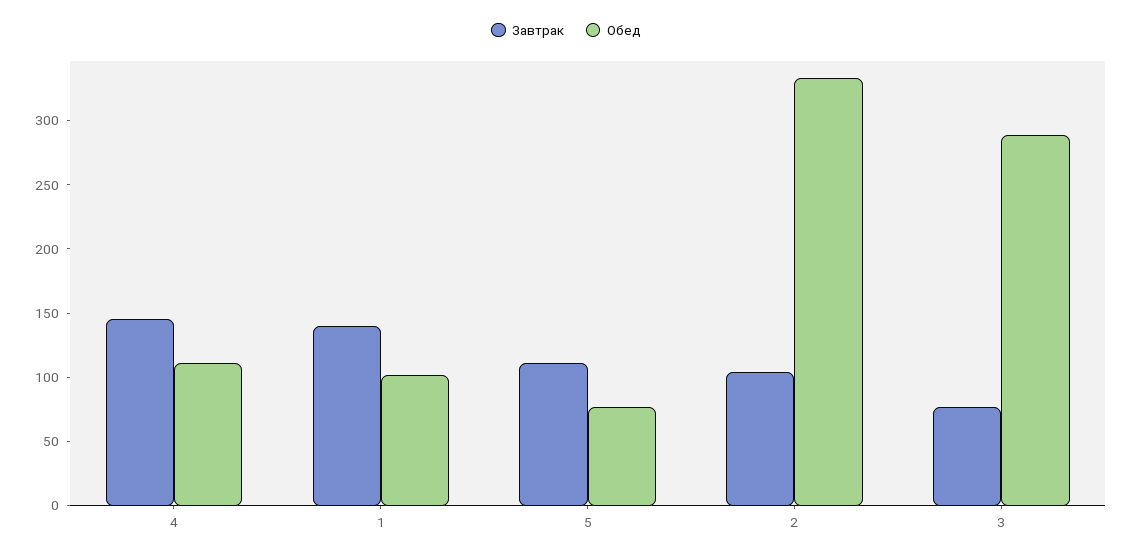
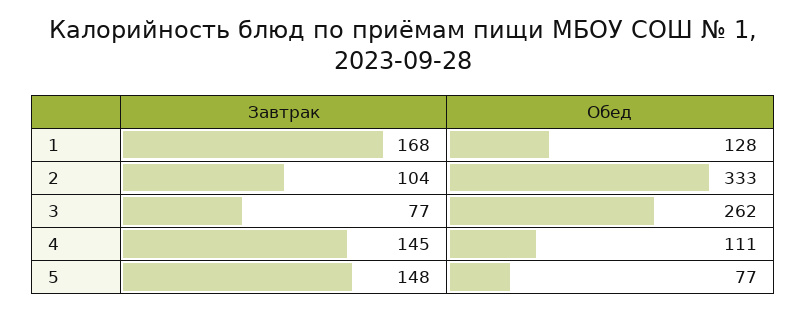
  {
    "Завтрак": {
      "4": 145,
-     "1": 140,
+     "1": 168,
-     "5": 110,
+     "5": 148,
      "2": 104,
      "3": 77
    },
    "Обед": {
      "4": 111,
-     "1": 100,
+     "1": 128,
      "5": 77,
      "2": 333,
-     "3": 290
+     "3": 262
    }
  }

